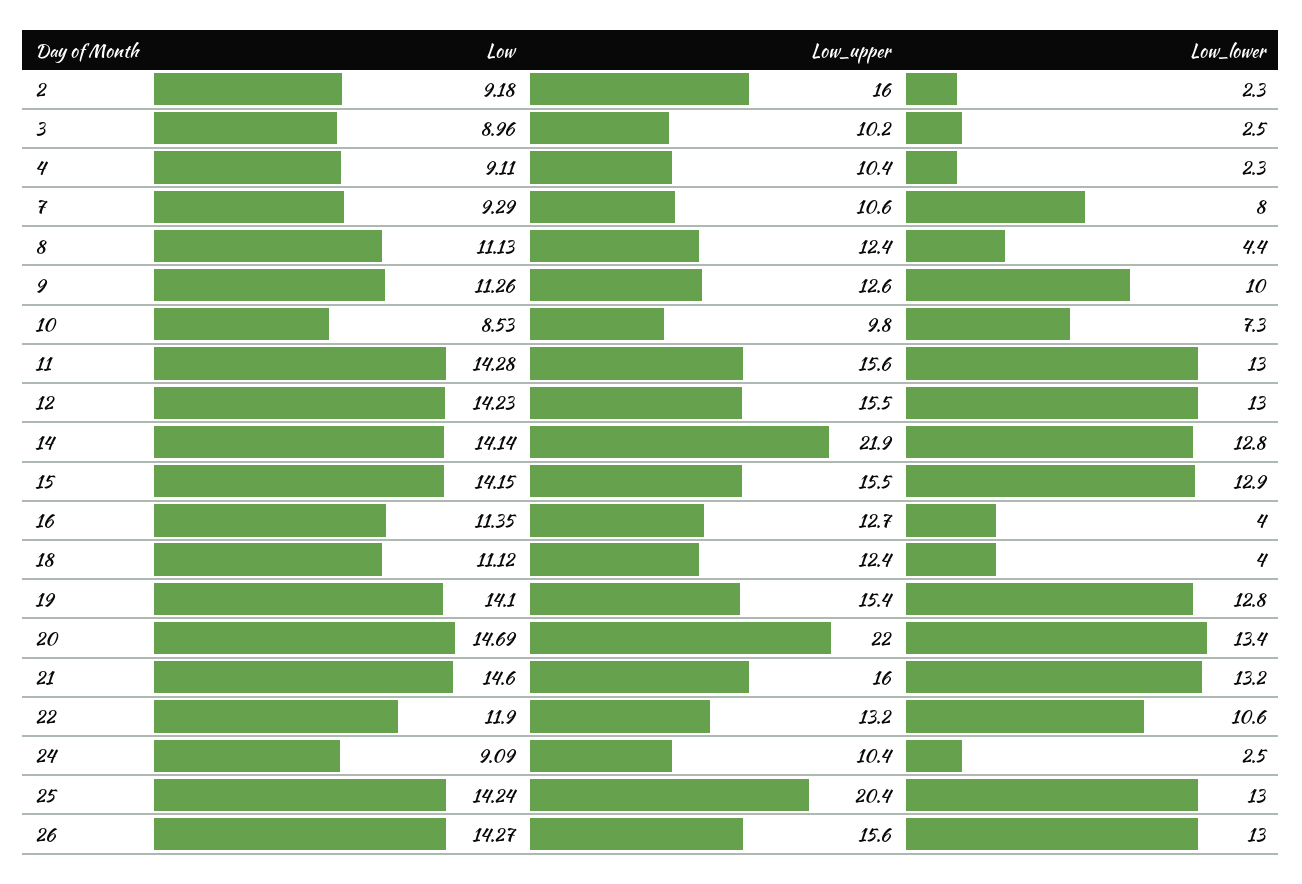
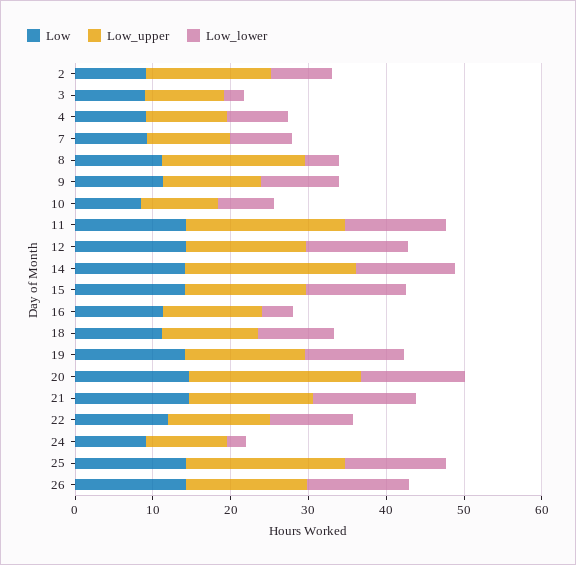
  {
    "Low": {
      "2": 9.18,
      "3": 8.96,
      "4": 9.11,
      "7": 9.29,
      "8": 11.13,
      "9": 11.26,
      "10": 8.53,
      "11": 14.28,
      "12": 14.23,
      "14": 14.14,
      "15": 14.15,
      "16": 11.35,
      "18": 11.12,
      "19": 14.1,
      "20": 14.69,
      "21": 14.6,
      "22": 11.9,
      "24": 9.09,
      "25": 14.24,
      "26": 14.27
    },
    "Low_upper": {
      "2": 16,
      "3": 10.2,
      "4": 10.4,
      "7": 10.6,
-     "8": 12.4,
+     "8": 18,
      "9": 12.6,
      "10": 9.8,
-     "11": 15.6,
+     "11": 20,
      "12": 15.5,
      "14": 21.9,
      "15": 15.5,
      "16": 12.7,
      "18": 12.4,
      "19": 15.4,
      "20": 22,
      "21": 16,
      "22": 13.2,
      "24": 10.4,
      "25": 20.4,
      "26": 15.6
    },
    "Low_lower": {
-     "2": 2.3,
+     "2": 8,
      "3": 2.5,
-     "4": 2.3,
+     "4": 8,
      "7": 8,
      "8": 4.4,
      "9": 10,
      "10": 7.3,
      "11": 13,
      "12": 13,
      "14": 12.8,
      "15": 12.9,
      "16": 4,
-     "18": 4,
+     "18": 10,
      "19": 12.8,
      "20": 13.4,
      "21": 13.2,
      "22": 10.6,
      "24": 2.5,
      "25": 13,
      "26": 13
    }
  }

